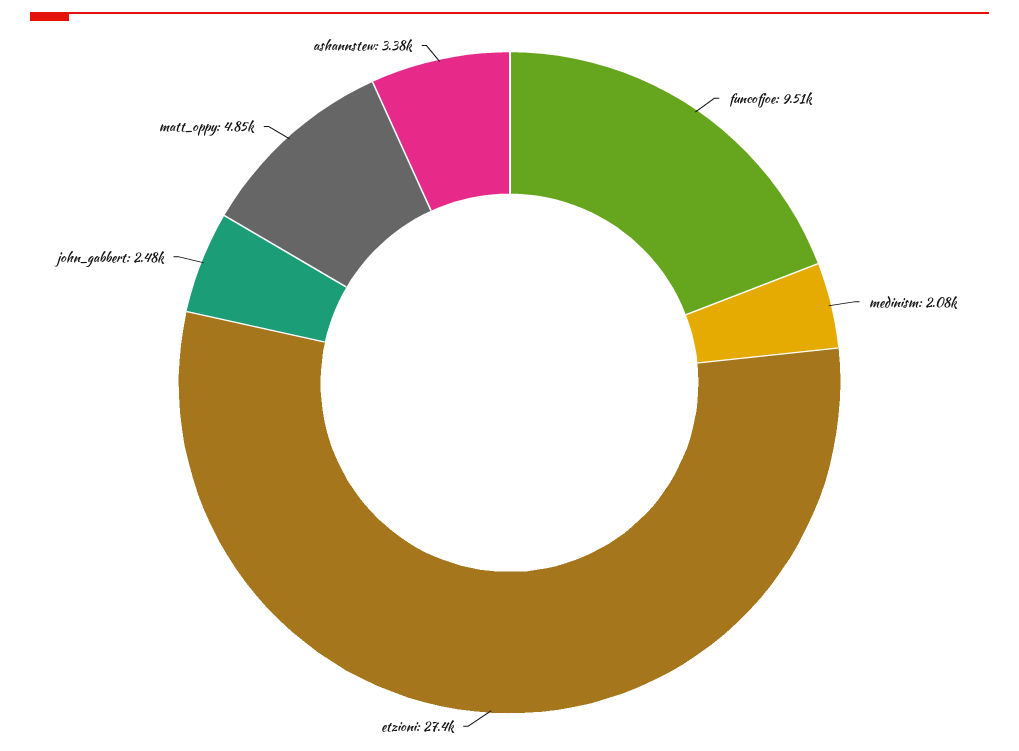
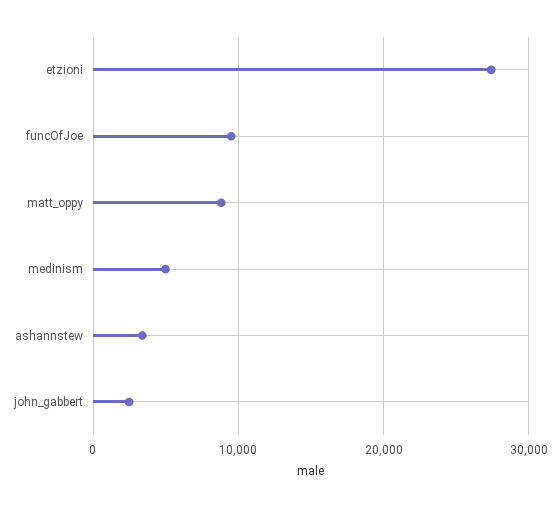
  {
    "funcofjoe": 9510,
-   "medinism": 2080,
+   "medinism": 5000,
    "etzioni": 27400,
    "john_gabbert": 2480,
-   "matt_oppy": 4850,
+   "matt_oppy": 9000,
    "ashannstew": 3380
  }

